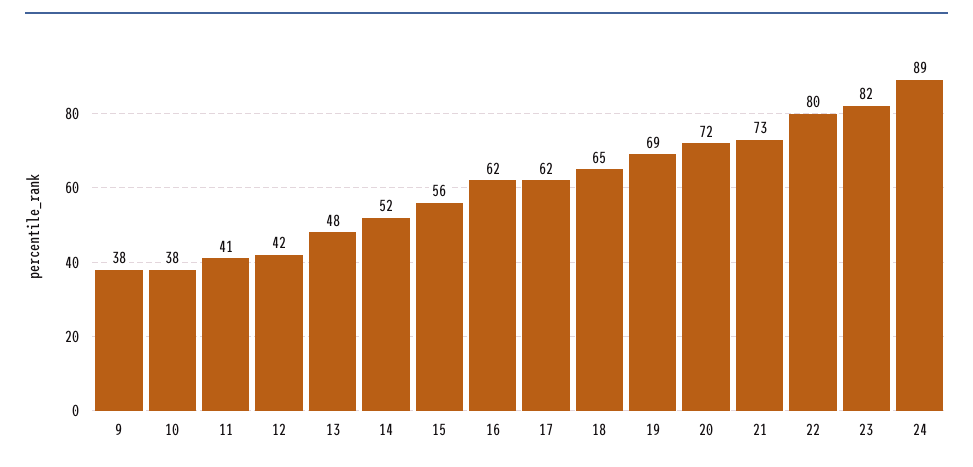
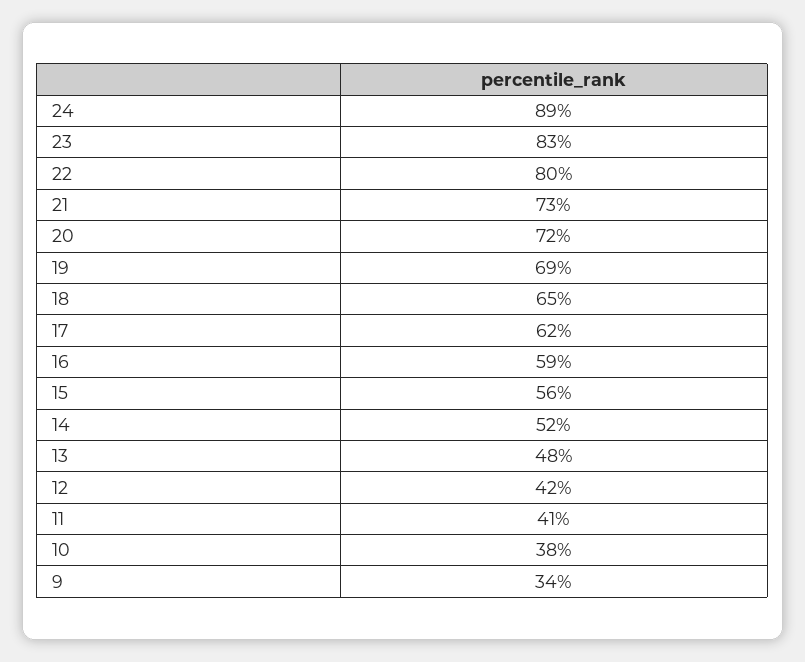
  {
-   "9": 38,
+   "9": 34,
    "10": 38,
    "11": 41,
    "12": 42,
    "13": 48,
    "14": 52,
    "15": 56,
-   "16": 62,
+   "16": 59,
    "17": 62,
    "18": 65,
    "19": 69,
    "20": 72,
    "21": 73,
    "22": 80,
-   "23": 82,
+   "23": 83,
    "24": 89
  }

